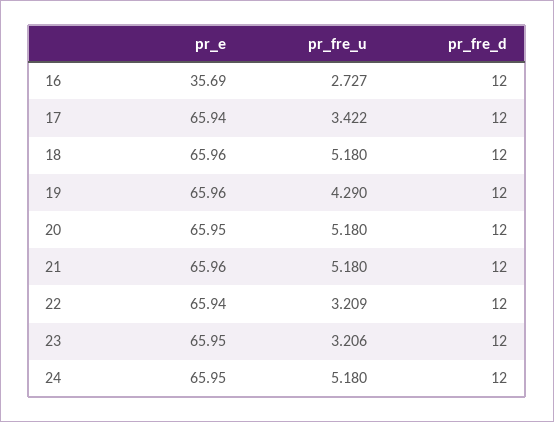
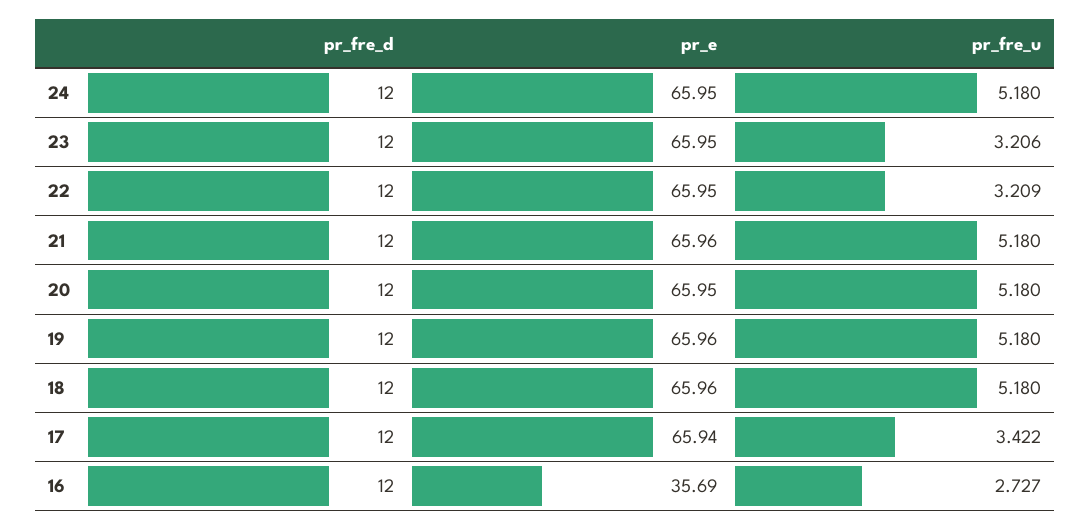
  {
    "pr_e": {
      "16": 35.69,
      "17": 65.94,
      "18": 65.96,
      "19": 65.96,
      "20": 65.95,
      "21": 65.96,
-     "22": 65.94,
+     "22": 65.95,
      "23": 65.95,
      "24": 65.95
    },
    "pr_fre_u": {
      "16": 2.727,
      "17": 3.422,
      "18": 5.18,
-     "19": 4.29,
+     "19": 5.18,
      "20": 5.18,
      "21": 5.18,
      "22": 3.209,
      "23": 3.206,
      "24": 5.18
    },
    "pr_fre_d": {
      "16": 12,
      "17": 12,
      "18": 12,
      "19": 12,
      "20": 12,
      "21": 12,
      "22": 12,
      "23": 12,
      "24": 12
    }
  }

